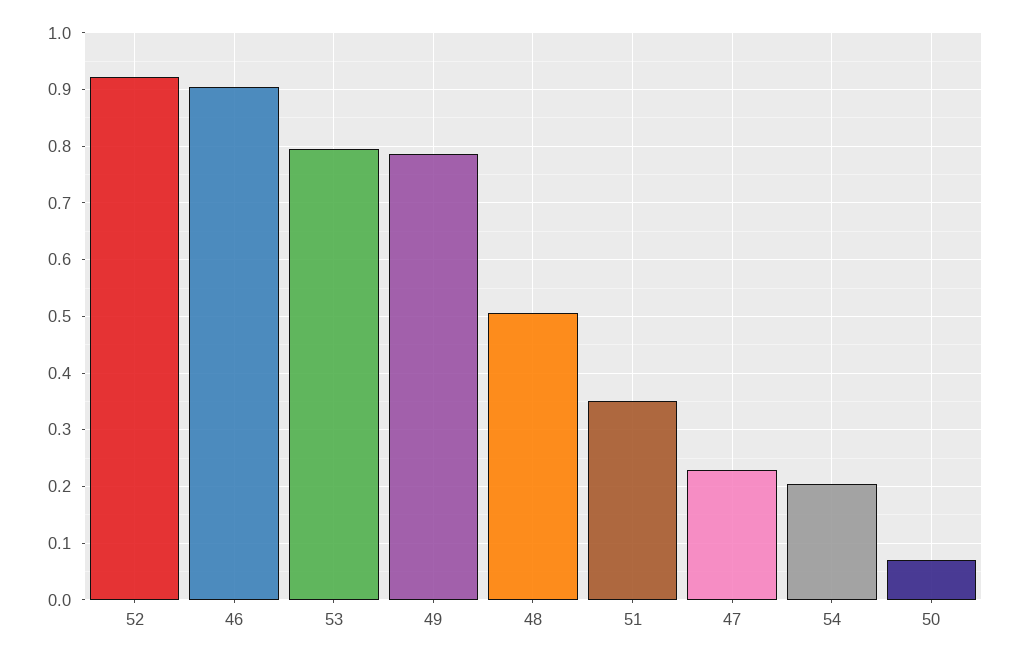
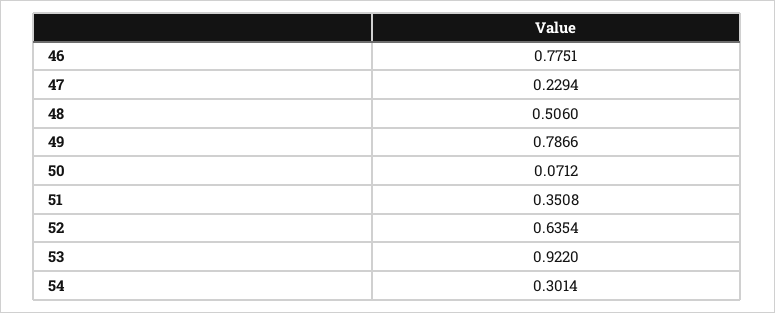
  {
-   "52": 0.92,
+   "52": 0.6354,
-   "46": 0.9,
+   "46": 0.7751,
-   "53": 0.8,
+   "53": 0.922,
    "49": 0.7866,
    "48": 0.506,
    "51": 0.3508,
    "47": 0.2294,
-   "54": 0.2,
+   "54": 0.3014,
    "50": 0.0712
  }

